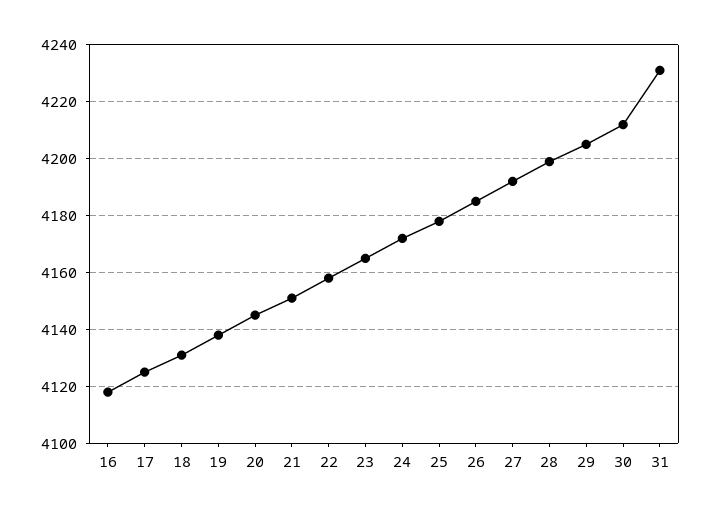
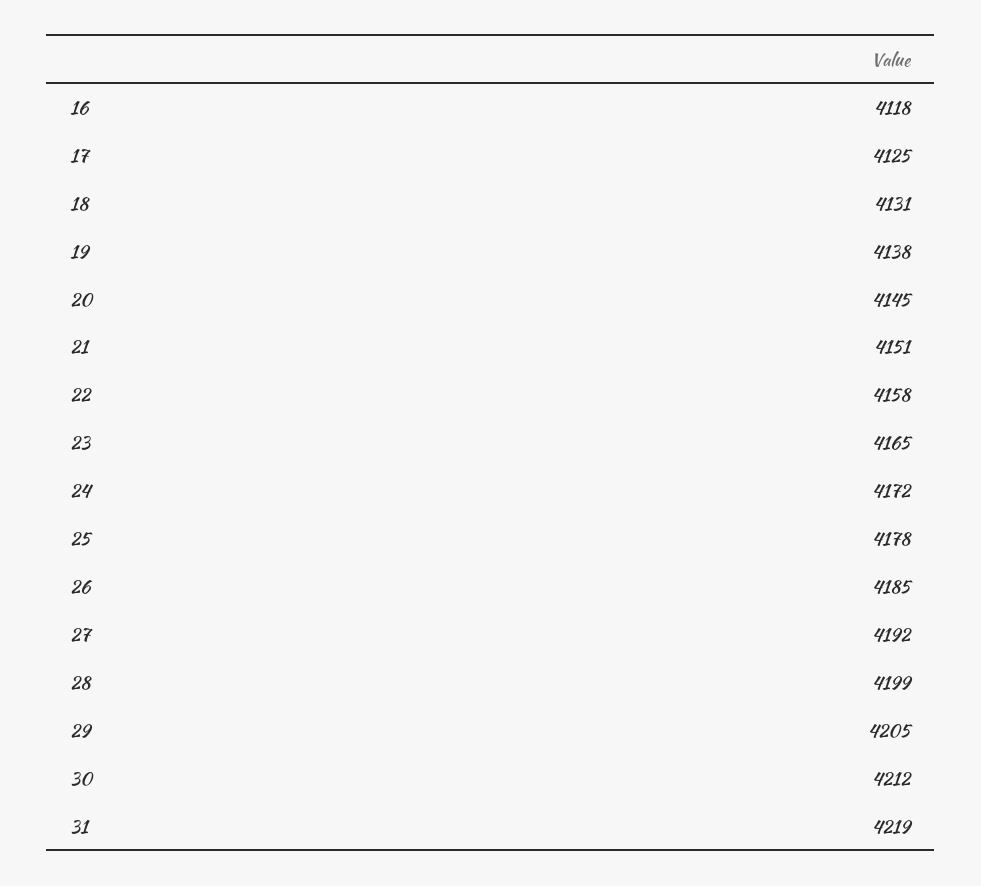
  {
    "16": 4118,
    "17": 4125,
    "18": 4131,
    "19": 4138,
    "20": 4145,
    "21": 4151,
    "22": 4158,
    "23": 4165,
    "24": 4172,
    "25": 4178,
    "26": 4185,
    "27": 4192,
    "28": 4199,
    "29": 4205,
    "30": 4212,
-   "31": 4230
+   "31": 4219
  }

